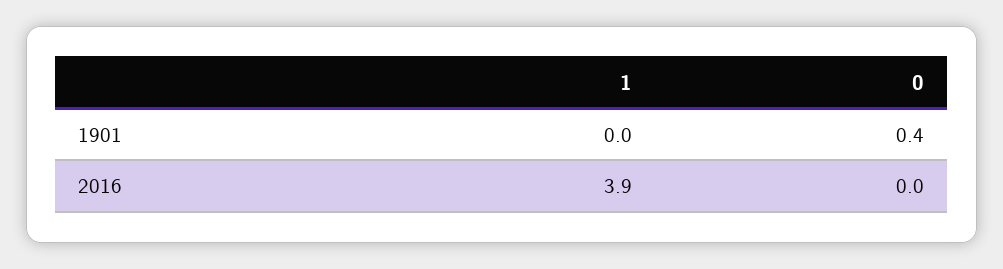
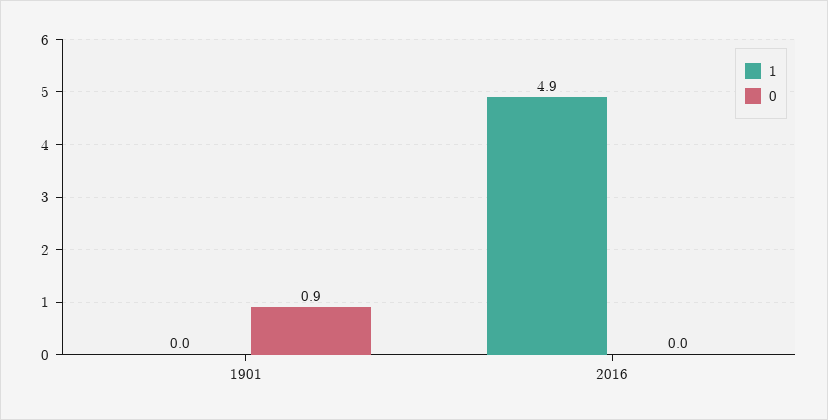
  {
    "1": {
      "1901": 0,
-     "2016": 3.9
+     "2016": 4.9
    },
    "0": {
-     "1901": 0.4,
+     "1901": 0.9,
      "2016": 0
    }
  }

